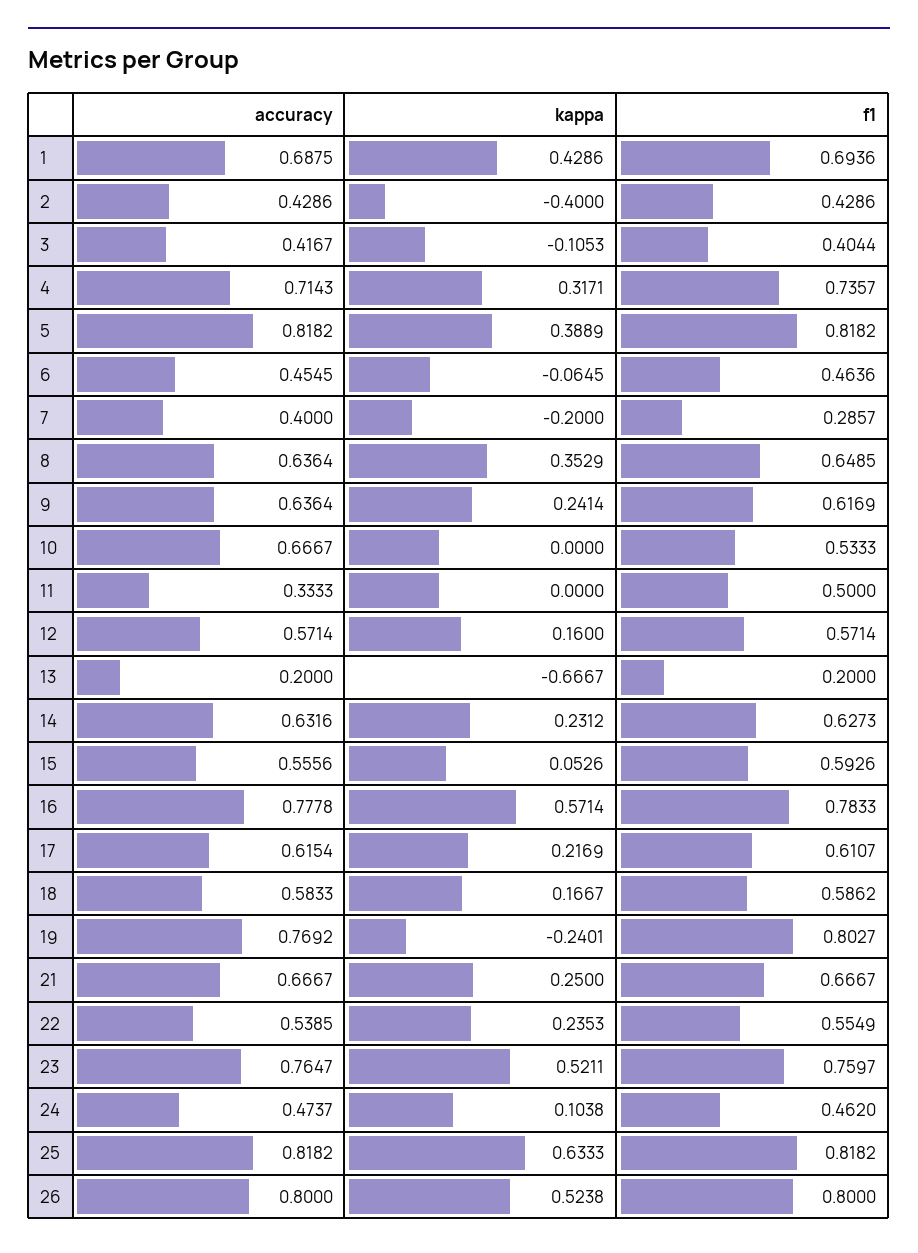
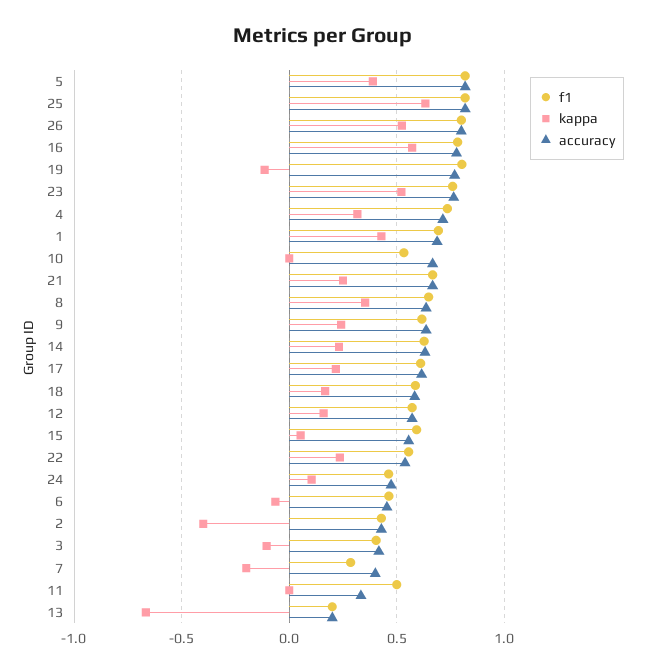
  {
    "accuracy": {
      "1": 0.6875,
      "2": 0.4286,
      "3": 0.4167,
      "4": 0.7143,
      "5": 0.8182,
      "6": 0.4545,
      "7": 0.4,
      "8": 0.6364,
      "9": 0.6364,
      "10": 0.6667,
      "11": 0.3333,
      "12": 0.5714,
      "13": 0.2,
      "14": 0.6316,
      "15": 0.5556,
      "16": 0.7778,
      "17": 0.6154,
      "18": 0.5833,
      "19": 0.7692,
      "21": 0.6667,
      "22": 0.5385,
      "23": 0.7647,
      "24": 0.4737,
      "25": 0.8182,
      "26": 0.8
    },
    "kappa": {
      "1": 0.4286,
      "2": -0.4,
      "3": -0.1053,
      "4": 0.3171,
      "5": 0.3889,
      "6": -0.0645,
      "7": -0.2,
      "8": 0.3529,
      "9": 0.2414,
      "10": 0,
      "11": 0,
      "12": 0.16,
      "13": -0.6667,
      "14": 0.2312,
      "15": 0.0526,
      "16": 0.5714,
      "17": 0.2169,
      "18": 0.1667,
-     "19": -0.2401,
+     "19": -0.1,
      "21": 0.25,
      "22": 0.2353,
      "23": 0.5211,
      "24": 0.1038,
      "25": 0.6333,
      "26": 0.5238
    },
    "f1": {
      "1": 0.6936,
      "2": 0.4286,
      "3": 0.4044,
      "4": 0.7357,
      "5": 0.8182,
      "6": 0.4636,
      "7": 0.2857,
      "8": 0.6485,
      "9": 0.6169,
      "10": 0.5333,
      "11": 0.5,
      "12": 0.5714,
      "13": 0.2,
      "14": 0.6273,
      "15": 0.5926,
      "16": 0.7833,
      "17": 0.6107,
      "18": 0.5862,
      "19": 0.8027,
      "21": 0.6667,
      "22": 0.5549,
      "23": 0.7597,
      "24": 0.462,
      "25": 0.8182,
      "26": 0.8
    }
  }

